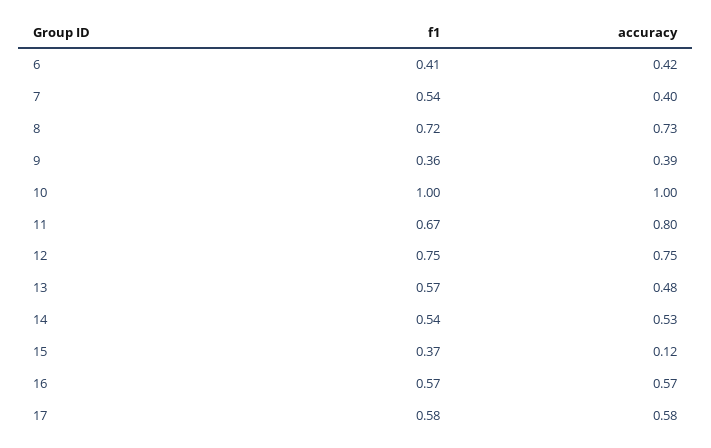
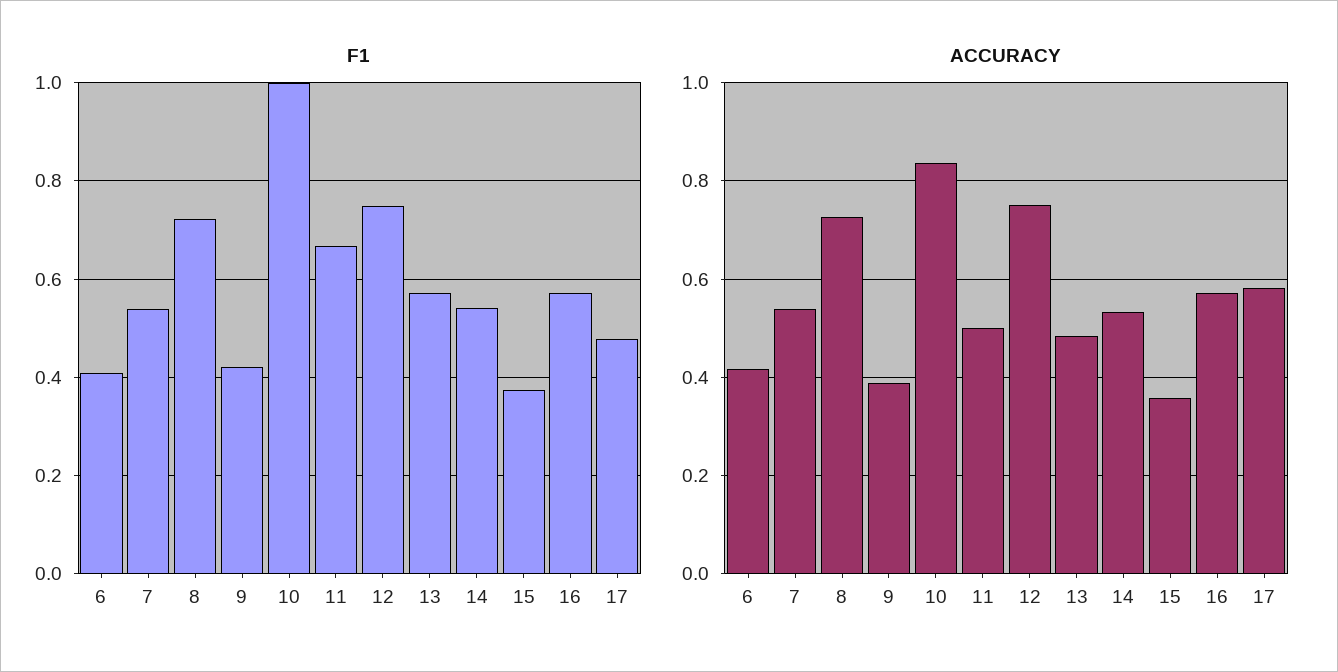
  {
    "f1": {
      "6": 0.41,
      "7": 0.54,
      "8": 0.72,
-     "9": 0.36,
+     "9": 0.42,
      "10": 1,
      "11": 0.67,
      "12": 0.75,
      "13": 0.57,
      "14": 0.54,
      "15": 0.37,
      "16": 0.57,
-     "17": 0.58
+     "17": 0.48
    },
    "accuracy": {
      "6": 0.42,
-     "7": 0.4,
+     "7": 0.54,
      "8": 0.73,
      "9": 0.39,
-     "10": 1,
+     "10": 0.84,
-     "11": 0.8,
+     "11": 0.5,
      "12": 0.75,
      "13": 0.48,
      "14": 0.53,
-     "15": 0.12,
+     "15": 0.36,
      "16": 0.57,
      "17": 0.58
    }
  }

